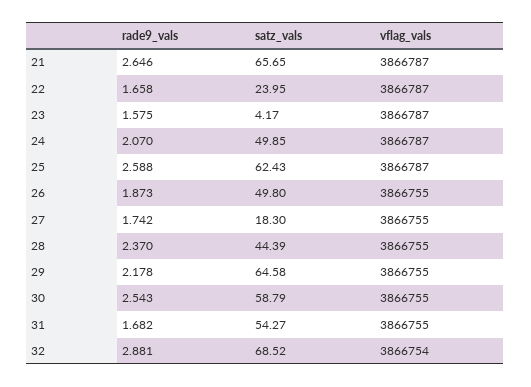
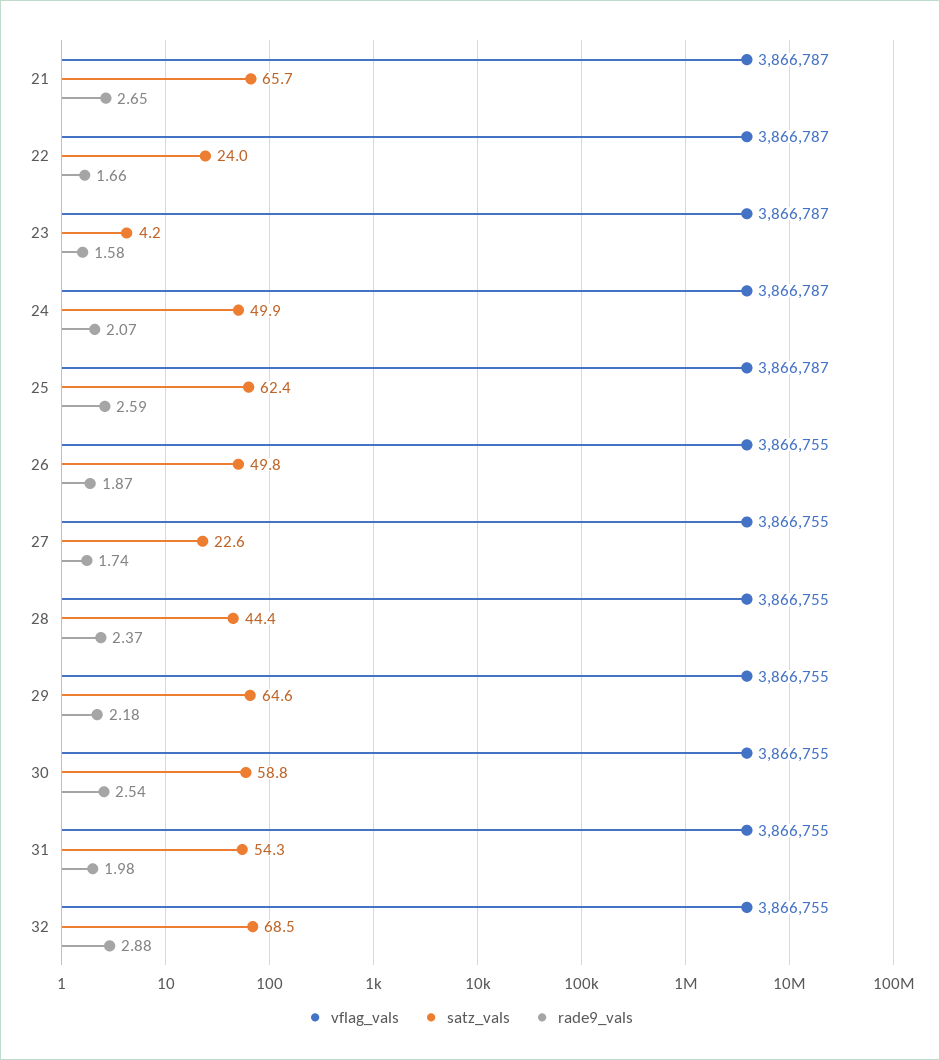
  {
    "rade9_vals": {
      "21": 2.646,
      "22": 1.658,
      "23": 1.575,
      "24": 2.07,
      "25": 2.588,
      "26": 1.873,
      "27": 1.742,
      "28": 2.37,
      "29": 2.178,
      "30": 2.543,
-     "31": 1.682,
+     "31": 1.98,
      "32": 2.881
    },
    "satz_vals": {
      "21": 65.65,
      "22": 23.95,
      "23": 4.17,
      "24": 49.85,
      "25": 62.43,
      "26": 49.8,
-     "27": 18.3,
+     "27": 22.6,
      "28": 44.39,
      "29": 64.58,
      "30": 58.79,
      "31": 54.27,
      "32": 68.52
    },
    "vflag_vals": {
      "21": 3866787,
      "22": 3866787,
      "23": 3866787,
      "24": 3866787,
      "25": 3866787,
      "26": 3866755,
      "27": 3866755,
      "28": 3866755,
      "29": 3866755,
      "30": 3866755,
      "31": 3866755,
-     "32": 3866754
+     "32": 3866755
    }
  }

